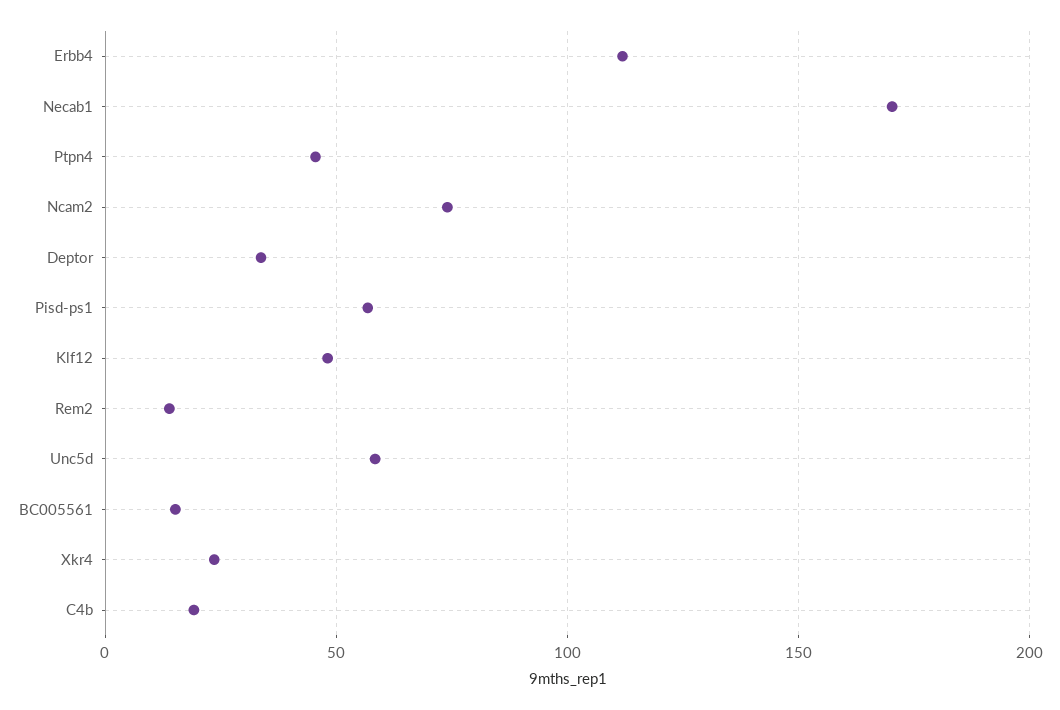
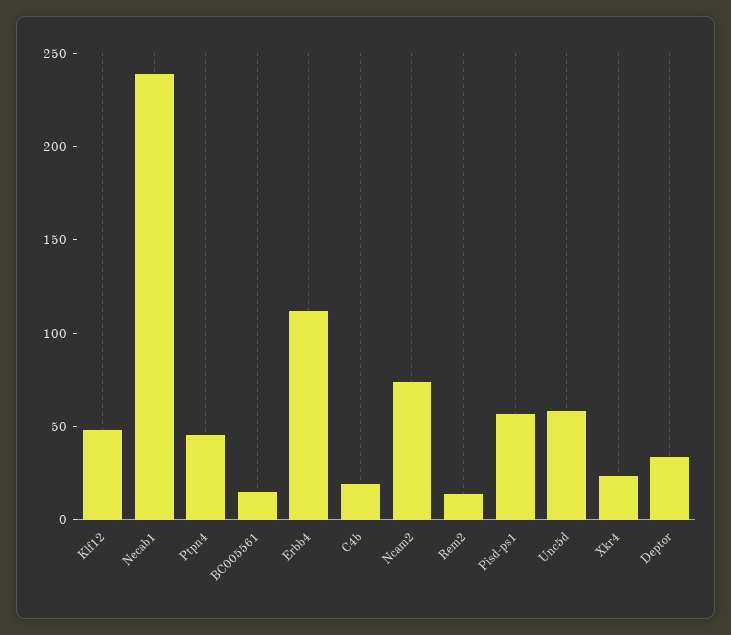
  {
    "Erbb4": 110,
-   "Necab1": 170,
+   "Necab1": 240,
    "Ptpn4": 45,
    "Ncam2": 75,
    "Deptor": 35,
    "Pisd-ps1": 55,
    "Klf12": 50,
    "Rem2": 15,
    "Unc5d": 60,
    "BC005561": 15,
    "Xkr4": 25,
    "C4b": 20
  }

